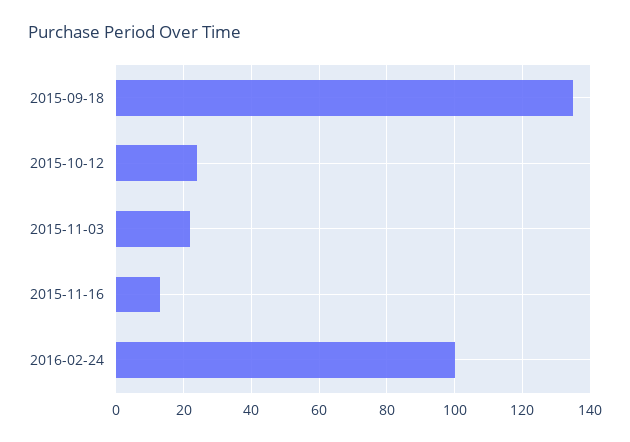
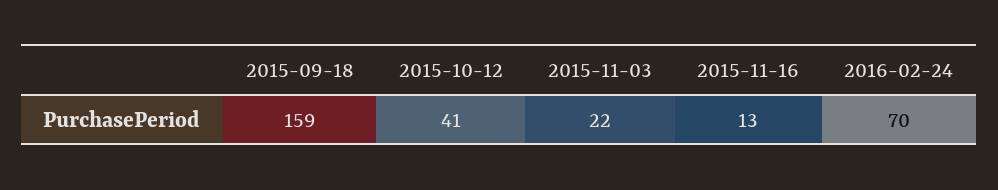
  {
-   "2015-09-18": 135,
+   "2015-09-18": 159,
-   "2015-10-12": 25,
+   "2015-10-12": 41,
    "2015-11-03": 22,
    "2015-11-16": 13,
-   "2016-02-24": 100
+   "2016-02-24": 70
  }

